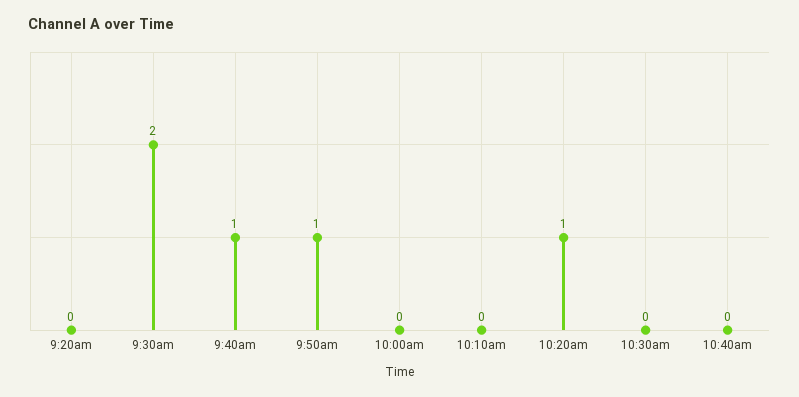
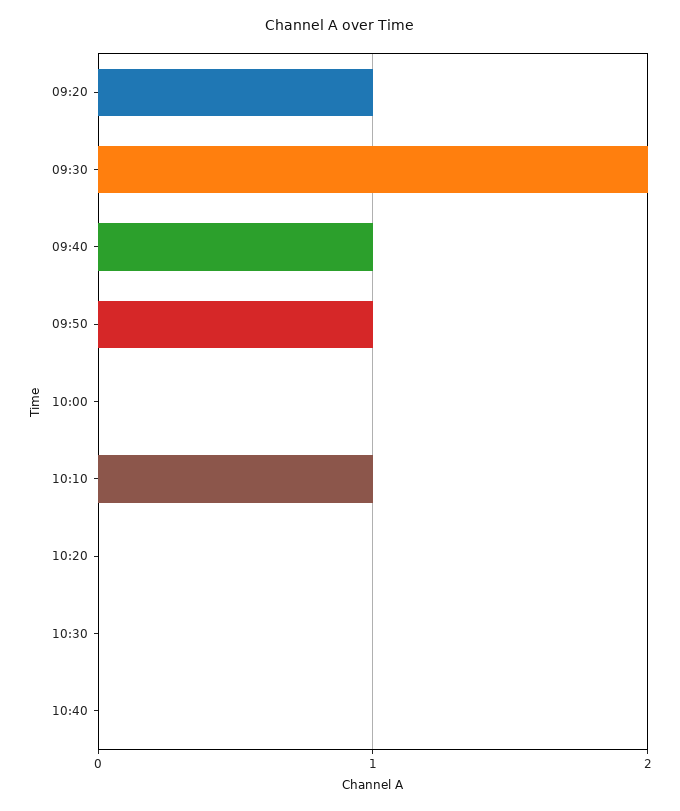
  {
-   "9:20am": 0,
+   "9:20am": 1,
    "9:30am": 2,
    "9:40am": 1,
    "9:50am": 1,
    "10:00am": 0,
-   "10:10am": 0,
+   "10:10am": 1,
-   "10:20am": 1,
+   "10:20am": 0,
    "10:30am": 0,
    "10:40am": 0
  }

